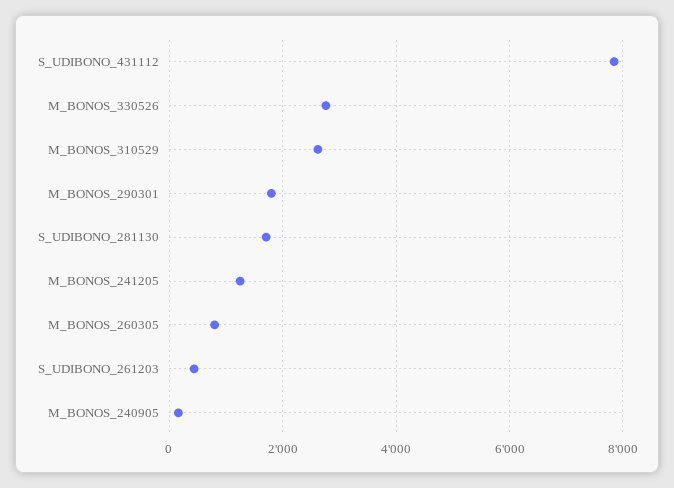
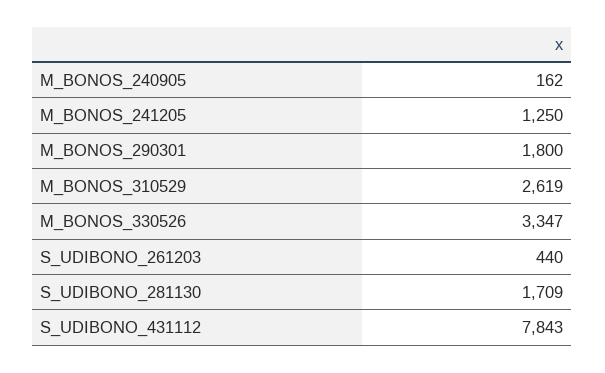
  {
    "S_UDIBONO_431112": 7843,
-   "M_BONOS_330526": 2800,
+   "M_BONOS_330526": 3347,
    "M_BONOS_310529": 2619,
    "M_BONOS_290301": 1800,
    "S_UDIBONO_281130": 1709,
    "M_BONOS_241205": 1250,
-   "M_BONOS_260305": 800,
    "S_UDIBONO_261203": 440,
    "M_BONOS_240905": 162
  }

